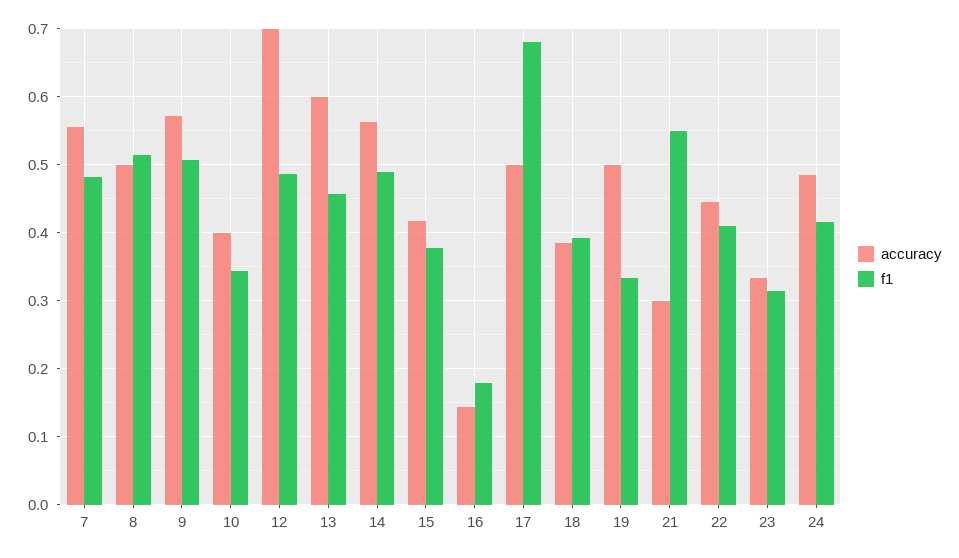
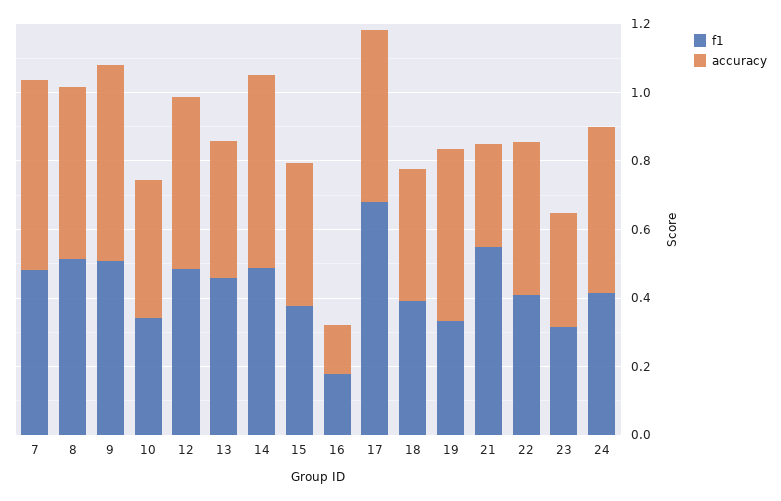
  {
    "accuracy": {
      "7": 0.56,
      "8": 0.5,
      "9": 0.57,
      "10": 0.4,
-     "12": 0.7,
+     "12": 0.5,
-     "13": 0.6,
+     "13": 0.4,
      "14": 0.56,
      "15": 0.42,
      "16": 0.14,
      "17": 0.5,
      "18": 0.38,
      "19": 0.5,
      "21": 0.3,
      "22": 0.44,
      "23": 0.33,
      "24": 0.48
    },
    "f1": {
      "7": 0.48,
      "8": 0.51,
      "9": 0.51,
      "10": 0.34,
      "12": 0.49,
      "13": 0.46,
      "14": 0.49,
      "15": 0.38,
      "16": 0.18,
      "17": 0.68,
      "18": 0.39,
      "19": 0.33,
      "21": 0.55,
      "22": 0.41,
      "23": 0.31,
      "24": 0.42
    }
  }

